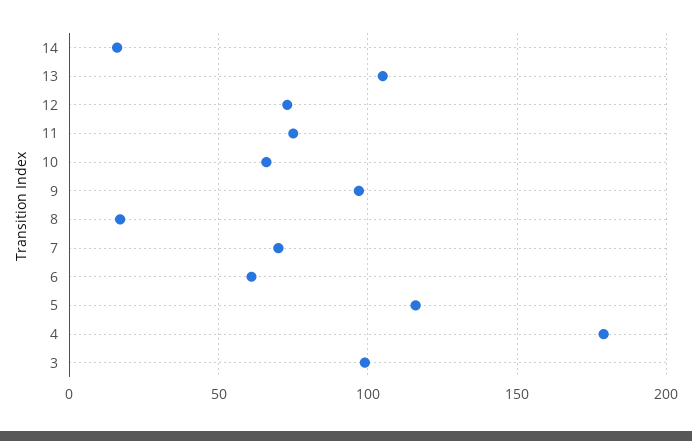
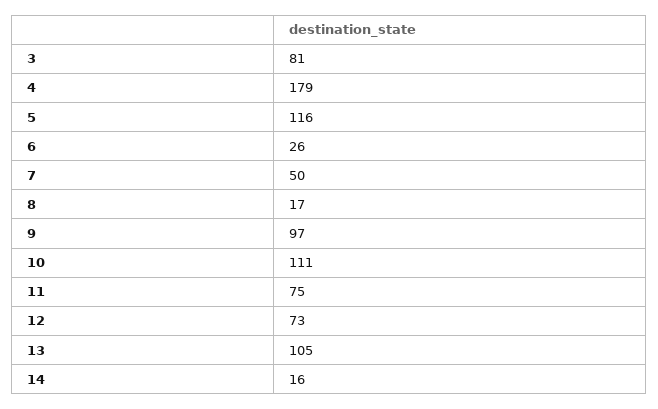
  {
    "14": 16,
    "13": 105,
    "12": 73,
    "11": 75,
-   "10": 65,
+   "10": 111,
    "9": 97,
    "8": 17,
-   "7": 70,
+   "7": 50,
-   "6": 60,
+   "6": 26,
    "5": 116,
    "4": 179,
-   "3": 100
+   "3": 81
  }

